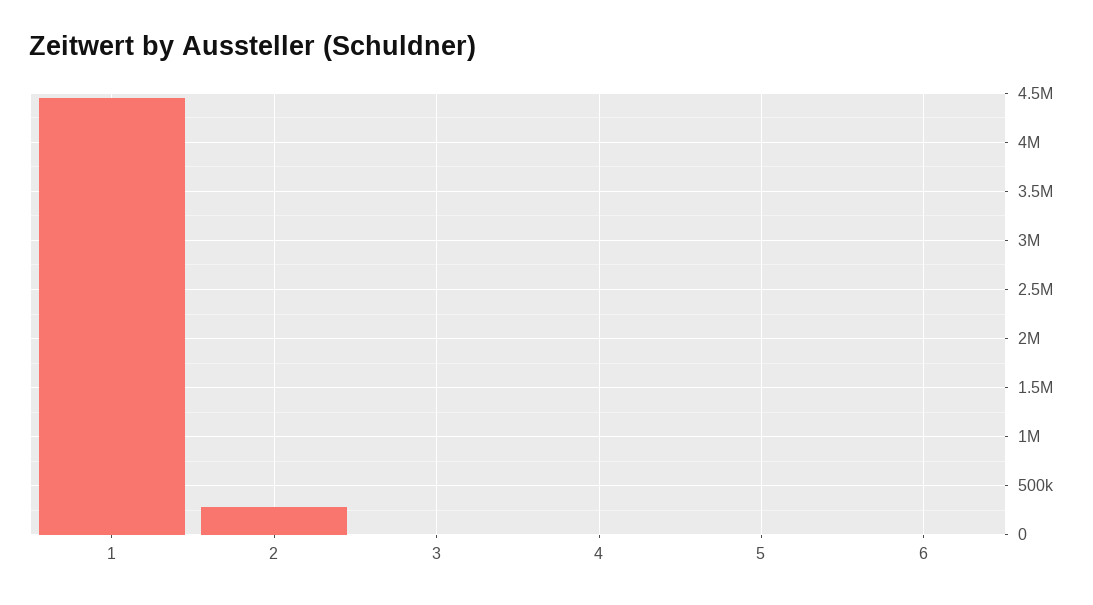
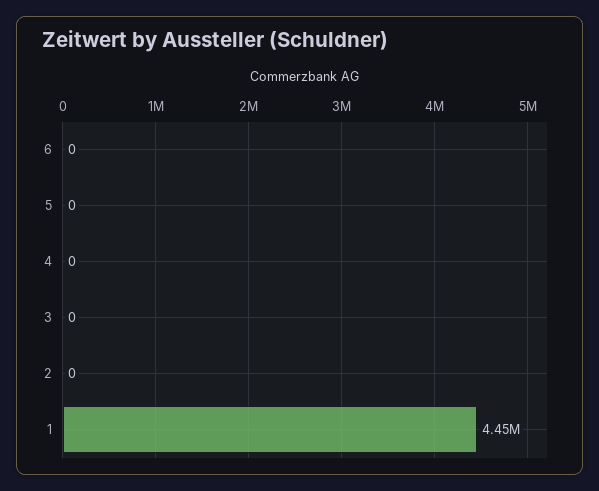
  {
    "1": 4450000,
-   "2": 300000,
+   "2": 0,
    "3": 0,
    "4": 0,
    "5": 0,
    "6": 0
  }

